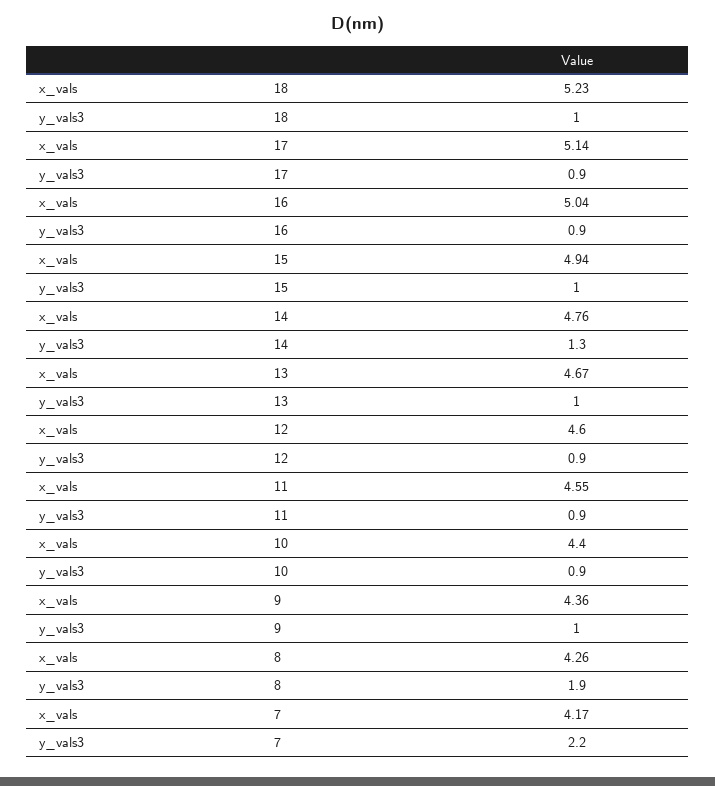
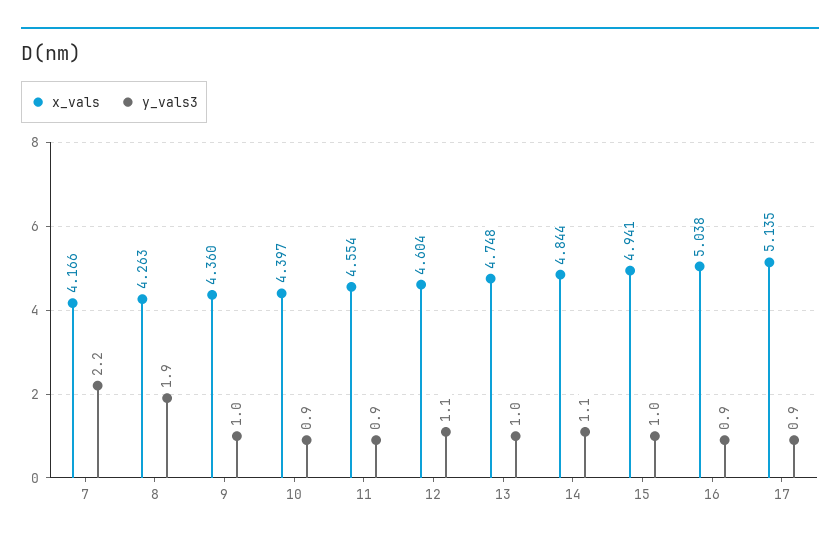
  {
    "x_vals": {
-     "18": 5.23,
      "17": 5.135,
      "16": 5.038,
      "15": 4.941,
-     "14": 4.76,
+     "14": 4.844,
-     "13": 4.67,
+     "13": 4.748,
      "12": 4.604,
      "11": 4.554,
      "10": 4.397,
      "9": 4.36,
      "8": 4.263,
      "7": 4.166
    },
    "y_vals3": {
-     "18": 1,
      "17": 0.9,
      "16": 0.9,
      "15": 1,
-     "14": 1.3,
+     "14": 1.1,
      "13": 1,
-     "12": 0.9,
+     "12": 1.1,
      "11": 0.9,
      "10": 0.9,
      "9": 1,
      "8": 1.9,
      "7": 2.2
    }
  }

